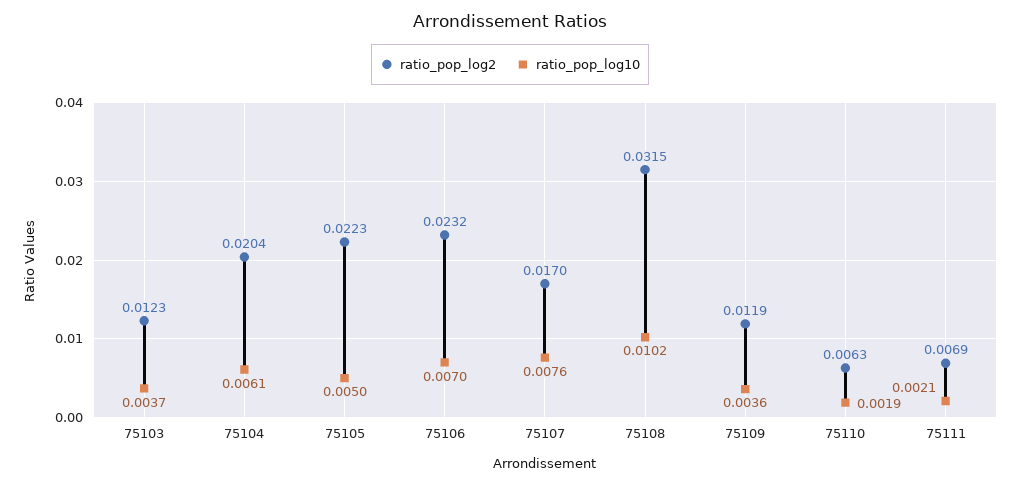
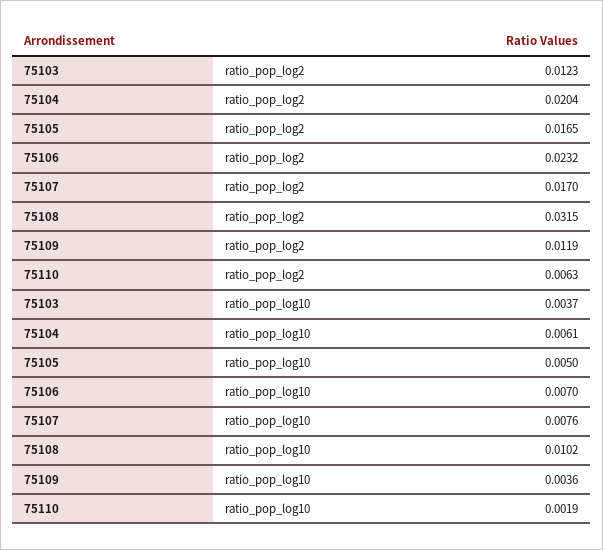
  {
    "ratio_pop_log2": {
      "75103": 0.0123,
      "75104": 0.0204,
-     "75105": 0.0223,
+     "75105": 0.0165,
      "75106": 0.0232,
      "75107": 0.017,
      "75108": 0.0315,
      "75109": 0.0119,
-     "75110": 0.0063,
+     "75110": 0.0063
-     "75111": 0.0069
    },
    "ratio_pop_log10": {
      "75103": 0.0037,
      "75104": 0.0061,
      "75105": 0.005,
      "75106": 0.007,
      "75107": 0.0076,
      "75108": 0.0102,
      "75109": 0.0036,
-     "75110": 0.0019,
+     "75110": 0.0019
-     "75111": 0.0021
    }
  }

